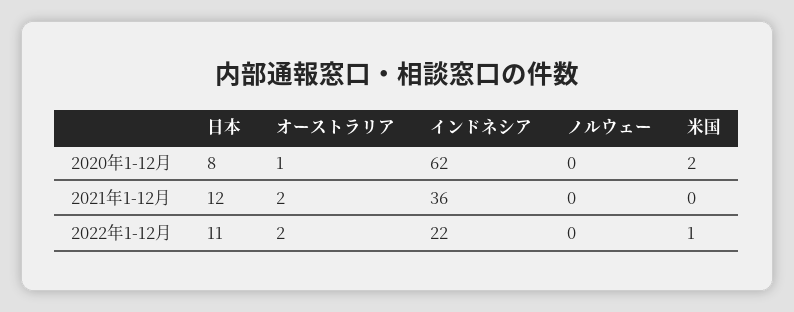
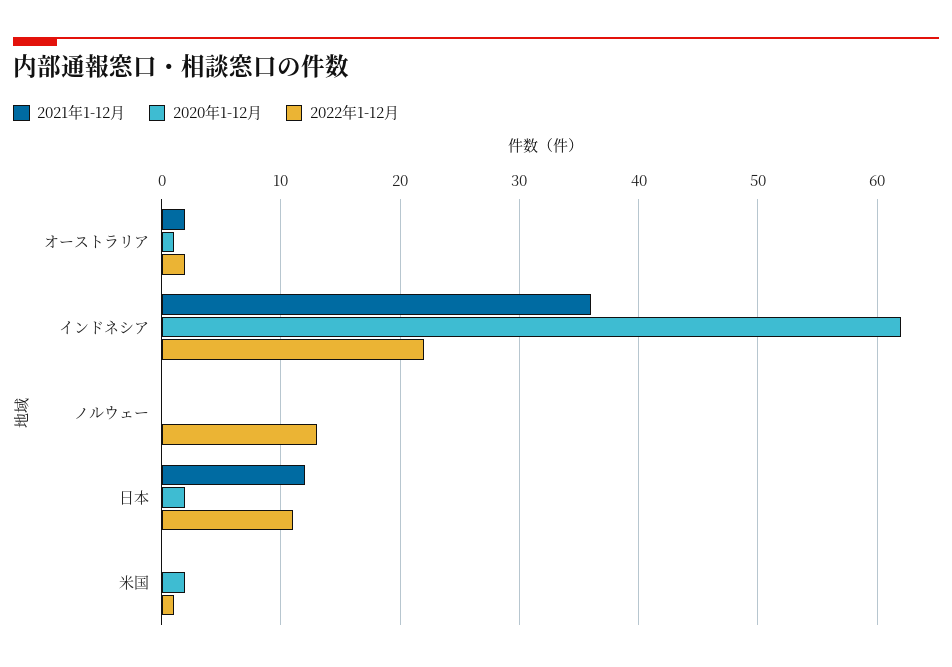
  {
    "2020年1-12月": {
-     "日本": 8,
+     "日本": 2,
      "オーストラリア": 1,
      "インドネシア": 62,
      "ノルウェー": 0,
      "米国": 2
    },
    "2021年1-12月": {
      "日本": 12,
      "オーストラリア": 2,
      "インドネシア": 36,
      "ノルウェー": 0,
      "米国": 0
    },
    "2022年1-12月": {
      "日本": 11,
      "オーストラリア": 2,
      "インドネシア": 22,
-     "ノルウェー": 0,
+     "ノルウェー": 13,
      "米国": 1
    }
  }

